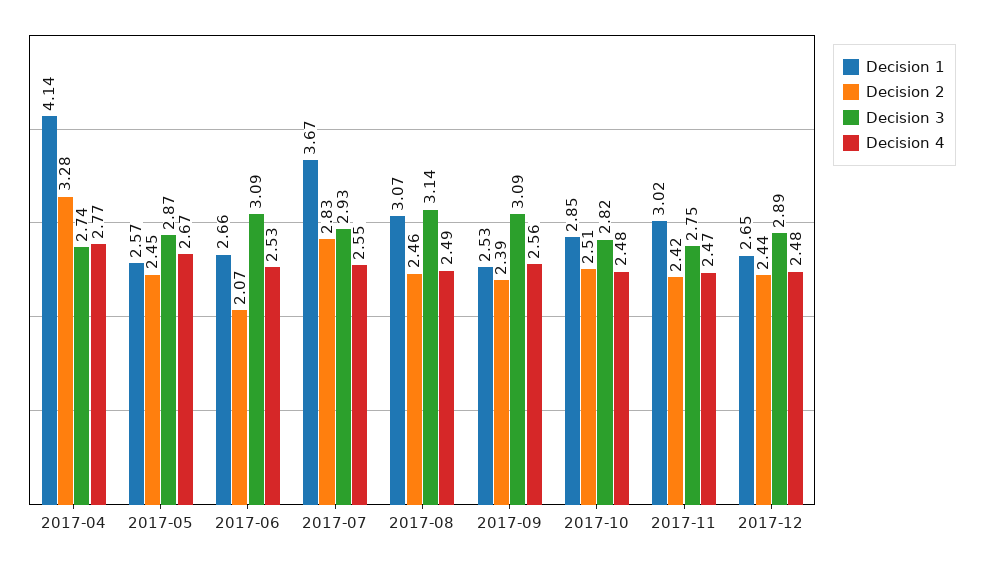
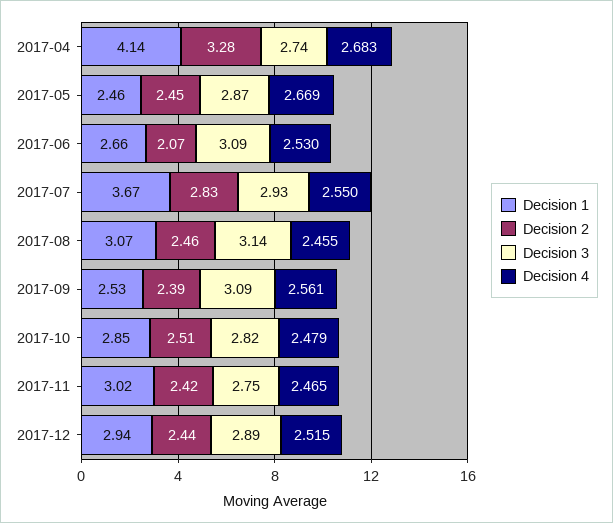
  {
    "Decision 1": {
      "2017-04": 4.14,
-     "2017-05": 2.57,
+     "2017-05": 2.46,
      "2017-06": 2.66,
      "2017-07": 3.67,
      "2017-08": 3.07,
      "2017-09": 2.53,
      "2017-10": 2.85,
      "2017-11": 3.02,
-     "2017-12": 2.65
+     "2017-12": 2.94
    },
    "Decision 2": {
      "2017-04": 3.28,
      "2017-05": 2.45,
      "2017-06": 2.07,
      "2017-07": 2.83,
      "2017-08": 2.46,
      "2017-09": 2.39,
      "2017-10": 2.51,
      "2017-11": 2.42,
      "2017-12": 2.44
    },
    "Decision 3": {
      "2017-04": 2.74,
      "2017-05": 2.87,
      "2017-06": 3.09,
      "2017-07": 2.93,
      "2017-08": 3.14,
      "2017-09": 3.09,
      "2017-10": 2.82,
      "2017-11": 2.75,
      "2017-12": 2.89
    },
    "Decision 4": {
-     "2017-04": 2.77,
+     "2017-04": 2.683,
      "2017-05": 2.669,
      "2017-06": 2.53,
      "2017-07": 2.55,
-     "2017-08": 2.49,
+     "2017-08": 2.455,
      "2017-09": 2.561,
      "2017-10": 2.479,
      "2017-11": 2.465,
-     "2017-12": 2.48
+     "2017-12": 2.515
    }
  }

